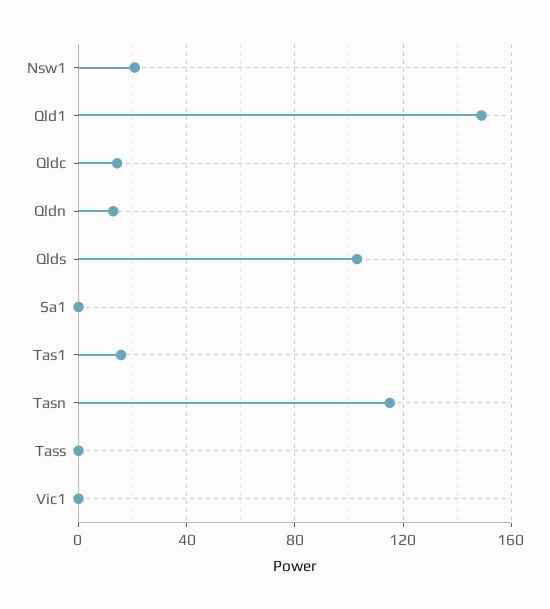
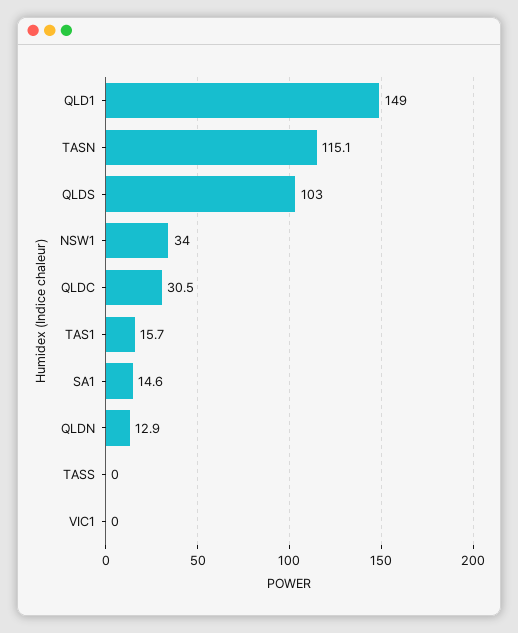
  {
-   "Nsw1": 20,
+   "Nsw1": 34,
    "Qld1": 149,
-   "Qldc": 15,
+   "Qldc": 30.5,
    "Qldn": 12.9,
    "Qlds": 103,
-   "Sa1": 0,
+   "Sa1": 14.6,
    "Tas1": 15.7,
    "Tasn": 115.1,
    "Tass": 0,
    "Vic1": 0
  }

